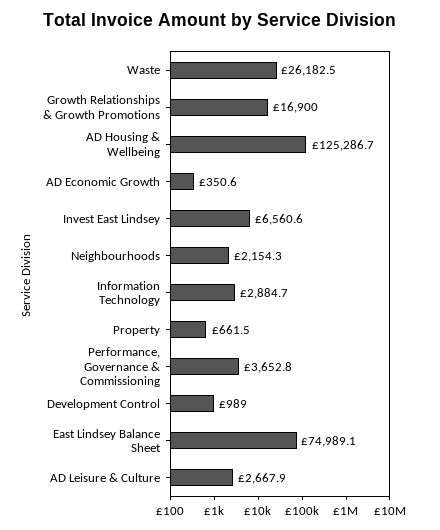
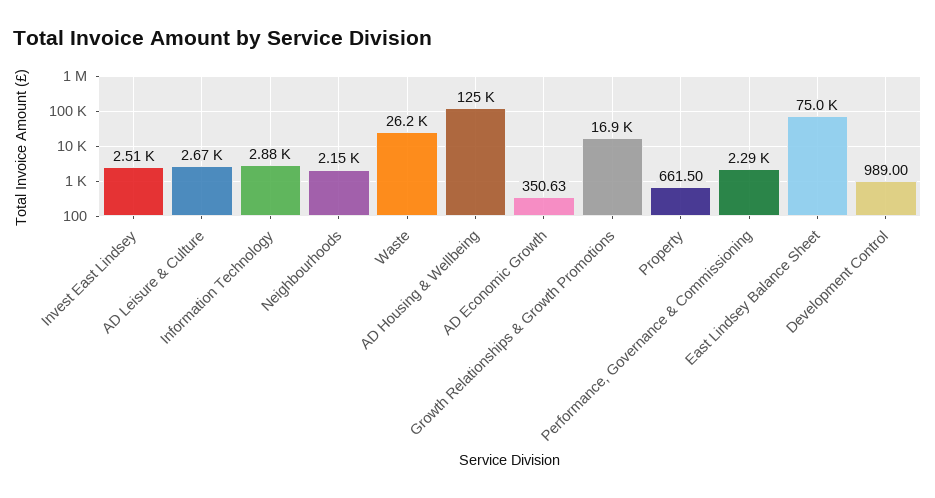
  {
    "Waste": 26182.5,
    "Growth Relationships & Growth Promotions": 16900,
    "AD Housing & Wellbeing": 125286.7,
    "AD Economic Growth": 350.63,
-   "Invest East Lindsey": 6560.6,
+   "Invest East Lindsey": 2510,
    "Neighbourhoods": 2154.3,
    "Information Technology": 2884.7,
    "Property": 661.5,
-   "Performance, Governance & Commissioning": 3652.8,
+   "Performance, Governance & Commissioning": 2290,
    "Development Control": 989,
    "East Lindsey Balance Sheet": 74989.1,
    "AD Leisure & Culture": 2667.9
  }

